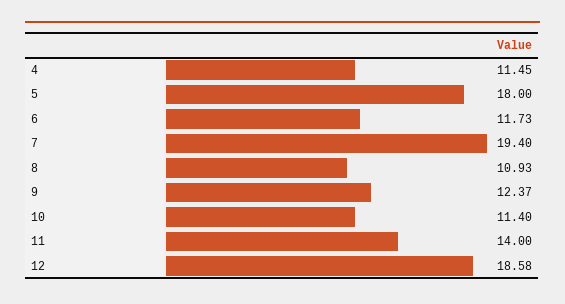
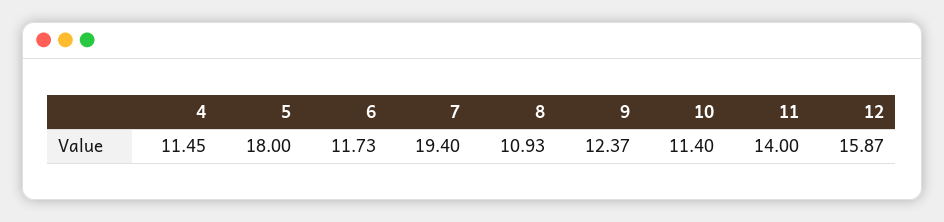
  {
    "4": 11.45,
    "5": 18,
    "6": 11.73,
    "7": 19.4,
    "8": 10.93,
    "9": 12.37,
    "10": 11.4,
    "11": 14,
-   "12": 18.58
+   "12": 15.87
  }

